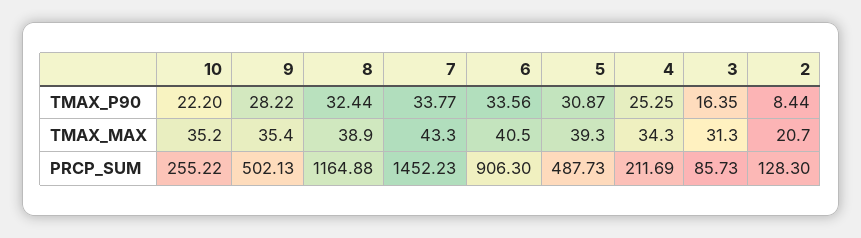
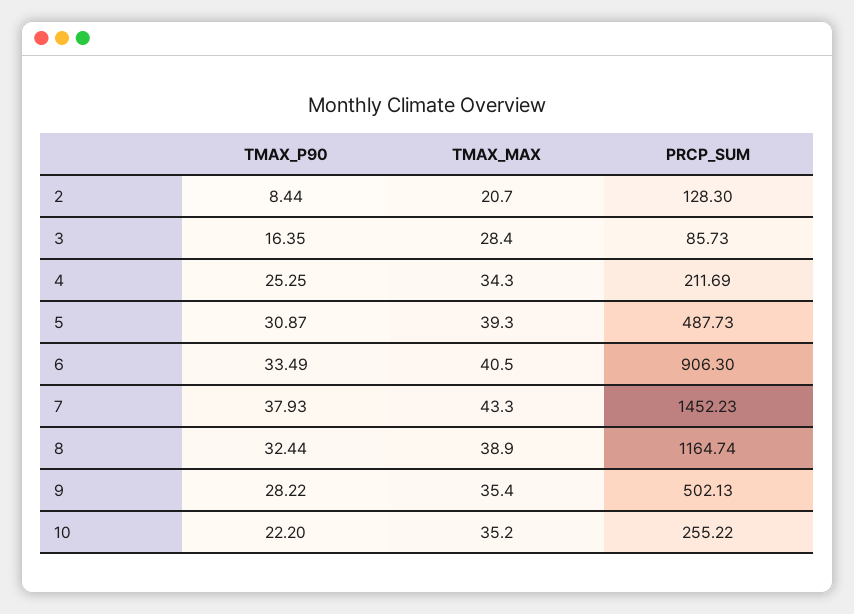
  {
    "10": {
      "TMAX_P90": 22.2,
      "TMAX_MAX": 35.2,
      "PRCP_SUM": 255.22
    },
    "9": {
      "TMAX_P90": 28.22,
      "TMAX_MAX": 35.4,
      "PRCP_SUM": 502.13
    },
    "8": {
      "TMAX_P90": 32.44,
      "TMAX_MAX": 38.9,
-     "PRCP_SUM": 1164.88
+     "PRCP_SUM": 1164.74
    },
    "7": {
-     "TMAX_P90": 33.77,
+     "TMAX_P90": 37.93,
      "TMAX_MAX": 43.3,
      "PRCP_SUM": 1452.23
    },
    "6": {
-     "TMAX_P90": 33.56,
+     "TMAX_P90": 33.49,
      "TMAX_MAX": 40.5,
      "PRCP_SUM": 906.3
    },
    "5": {
      "TMAX_P90": 30.87,
      "TMAX_MAX": 39.3,
      "PRCP_SUM": 487.73
    },
    "4": {
      "TMAX_P90": 25.25,
      "TMAX_MAX": 34.3,
      "PRCP_SUM": 211.69
    },
    "3": {
      "TMAX_P90": 16.35,
-     "TMAX_MAX": 31.3,
+     "TMAX_MAX": 28.4,
      "PRCP_SUM": 85.73
    },
    "2": {
      "TMAX_P90": 8.44,
      "TMAX_MAX": 20.7,
      "PRCP_SUM": 128.3
    }
  }

